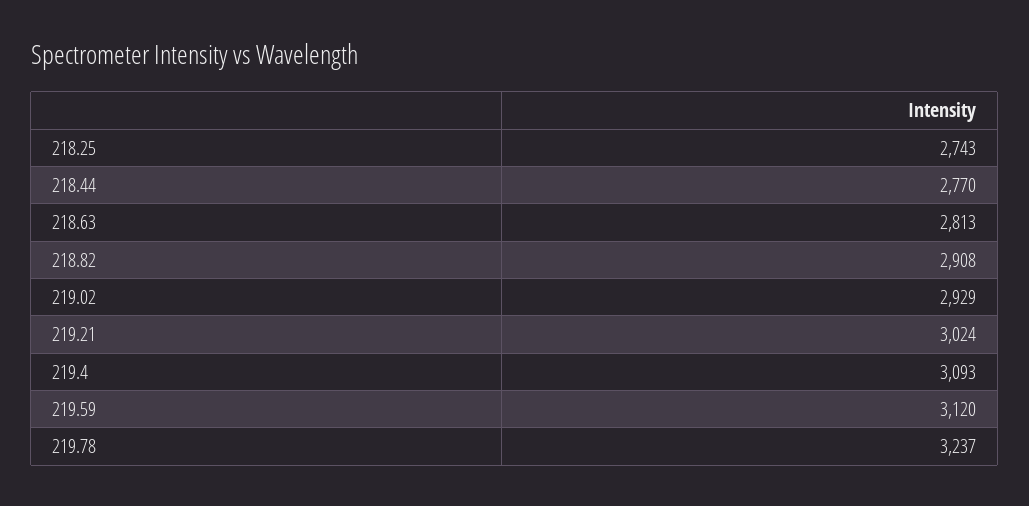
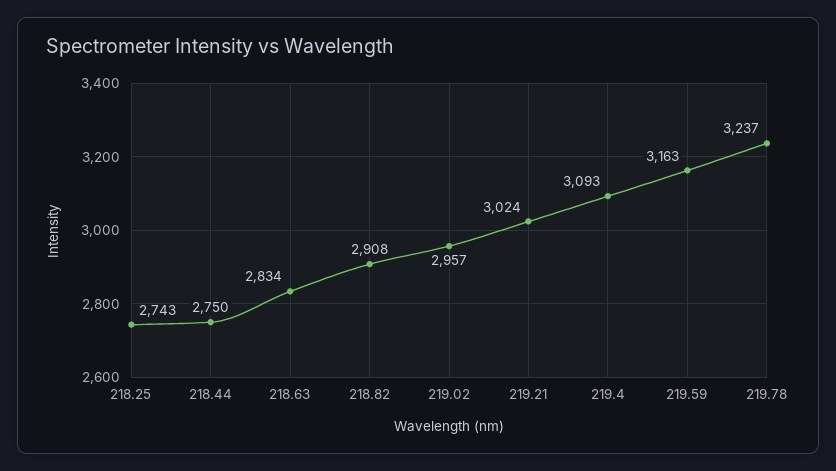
  {
    "218.25": 2743,
-   "218.44": 2770,
+   "218.44": 2750,
-   "218.63": 2813,
+   "218.63": 2834,
    "218.82": 2908,
-   "219.02": 2929,
+   "219.02": 2957,
    "219.21": 3024,
    "219.4": 3093,
-   "219.59": 3120,
+   "219.59": 3163,
    "219.78": 3237
  }

